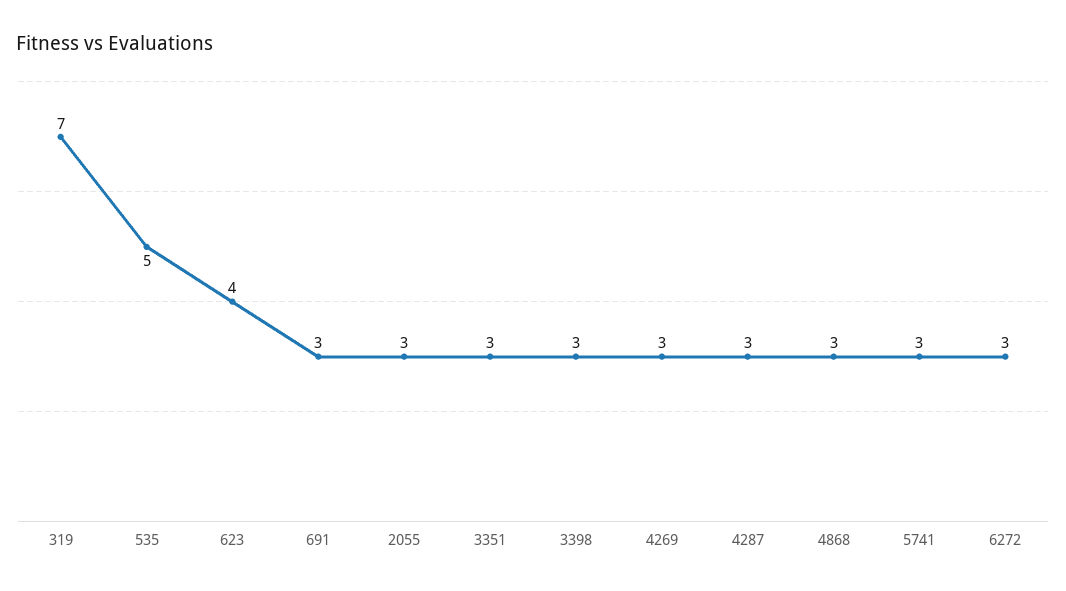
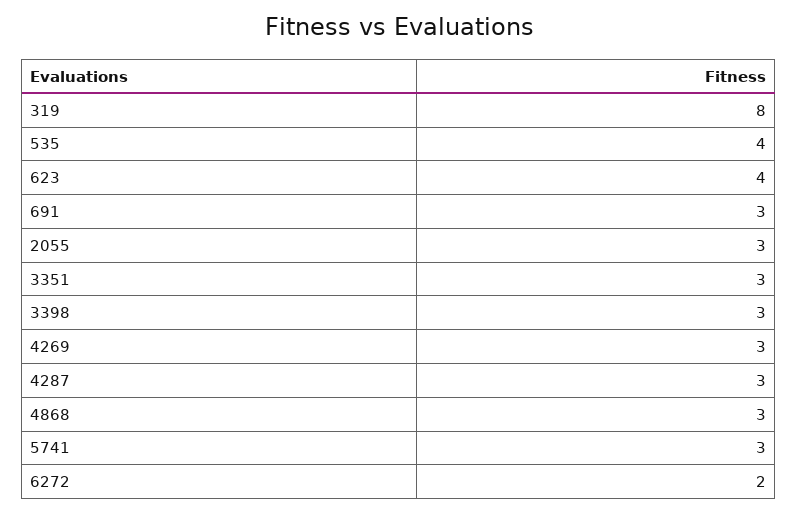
  {
-   "319": 7,
+   "319": 8,
-   "535": 5,
+   "535": 4,
    "623": 4,
    "691": 3,
    "2055": 3,
    "3351": 3,
    "3398": 3,
    "4269": 3,
    "4287": 3,
    "4868": 3,
    "5741": 3,
-   "6272": 3
+   "6272": 2
  }

